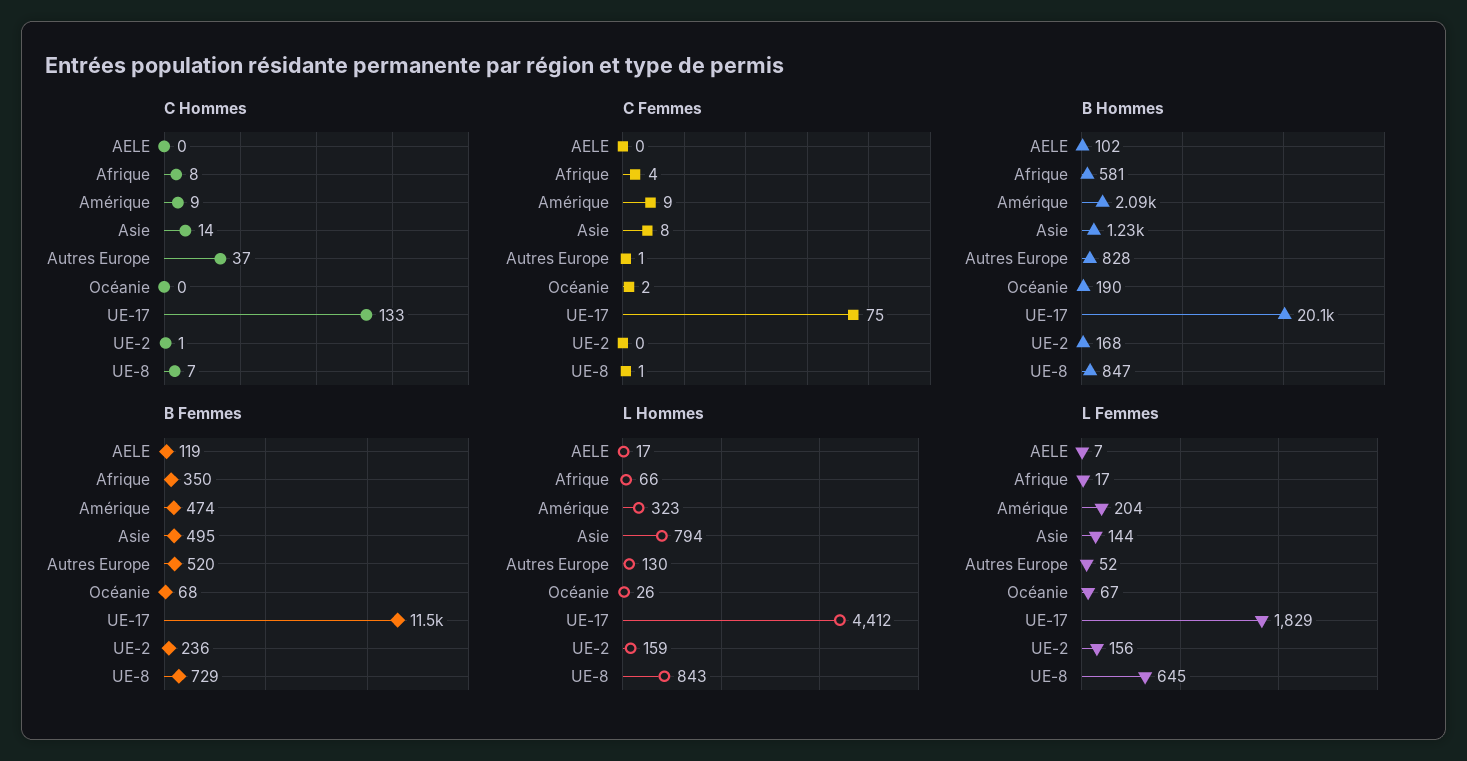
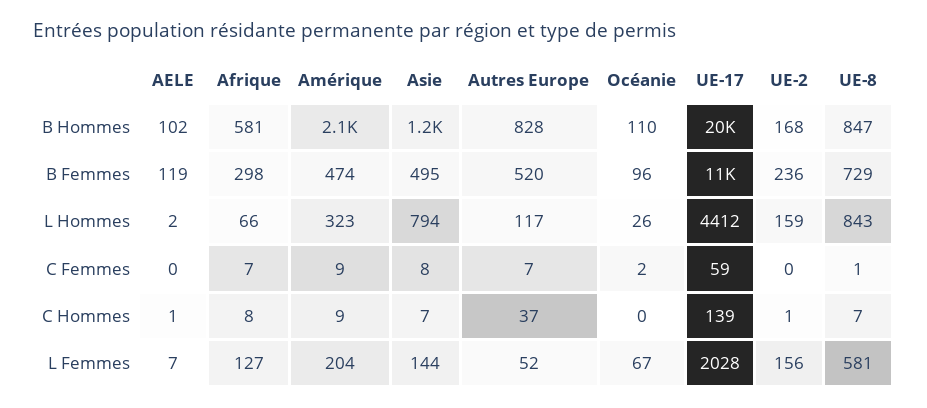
  {
    "C Hommes": {
-     "AELE": 0,
+     "AELE": 1,
      "Afrique": 8,
      "Amérique": 9,
-     "Asie": 14,
+     "Asie": 7,
      "Autres Europe": 37,
      "Océanie": 0,
-     "UE-17": 133,
+     "UE-17": 139,
      "UE-2": 1,
      "UE-8": 7
    },
    "C Femmes": {
      "AELE": 0,
-     "Afrique": 4,
+     "Afrique": 7,
      "Amérique": 9,
      "Asie": 8,
-     "Autres Europe": 1,
+     "Autres Europe": 7,
      "Océanie": 2,
-     "UE-17": 75,
+     "UE-17": 59,
      "UE-2": 0,
      "UE-8": 1
    },
    "B Hommes": {
      "AELE": 102,
      "Afrique": 581,
      "Amérique": 2090,
      "Asie": 1230,
      "Autres Europe": 828,
-     "Océanie": 190,
+     "Océanie": 110,
      "UE-17": 20100,
      "UE-2": 168,
      "UE-8": 847
    },
    "B Femmes": {
      "AELE": 119,
-     "Afrique": 350,
+     "Afrique": 298,
      "Amérique": 474,
      "Asie": 495,
      "Autres Europe": 520,
-     "Océanie": 68,
+     "Océanie": 96,
      "UE-17": 11500,
      "UE-2": 236,
      "UE-8": 729
    },
    "L Hommes": {
-     "AELE": 17,
+     "AELE": 2,
      "Afrique": 66,
      "Amérique": 323,
      "Asie": 794,
-     "Autres Europe": 130,
+     "Autres Europe": 117,
      "Océanie": 26,
      "UE-17": 4412,
      "UE-2": 159,
      "UE-8": 843
    },
    "L Femmes": {
      "AELE": 7,
-     "Afrique": 17,
+     "Afrique": 127,
      "Amérique": 204,
      "Asie": 144,
      "Autres Europe": 52,
      "Océanie": 67,
-     "UE-17": 1829,
+     "UE-17": 2028,
      "UE-2": 156,
-     "UE-8": 645
+     "UE-8": 581
    }
  }

